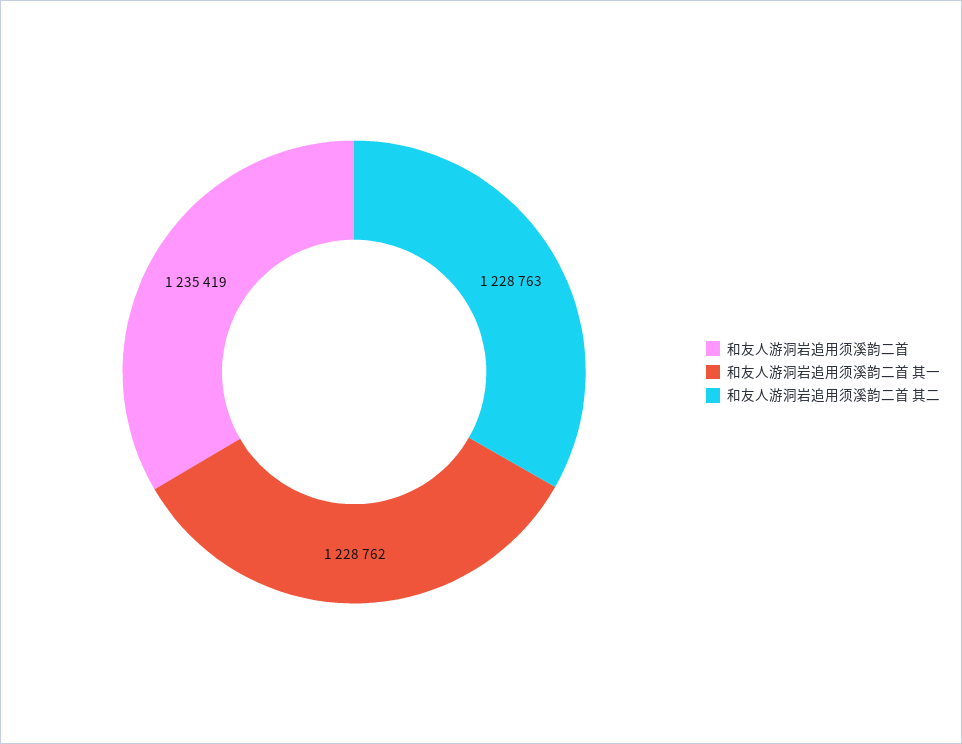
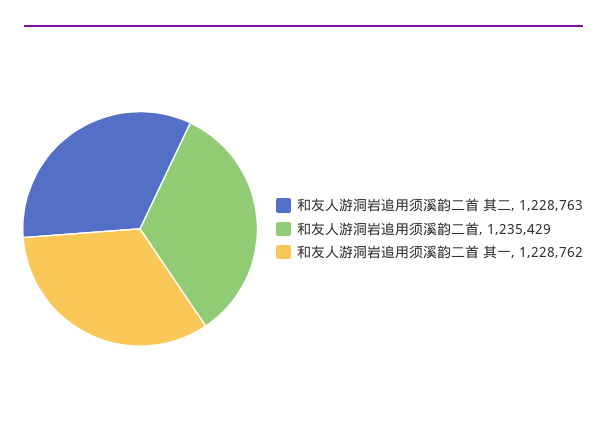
  {
-   "和友人游洞岩追用须溪韵二首": 1235419,
+   "和友人游洞岩追用须溪韵二首": 1235429,
    "和友人游洞岩追用须溪韵二首 其一": 1228762,
    "和友人游洞岩追用须溪韵二首 其二": 1228763
  }

